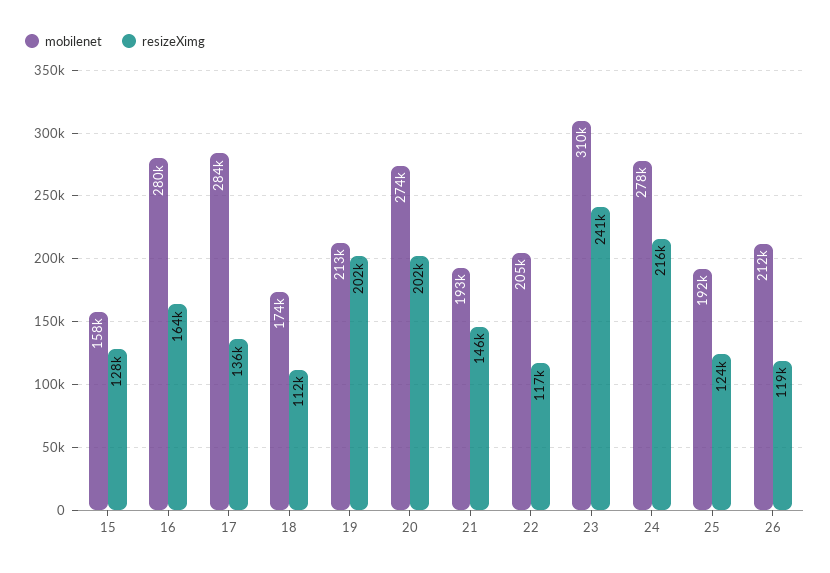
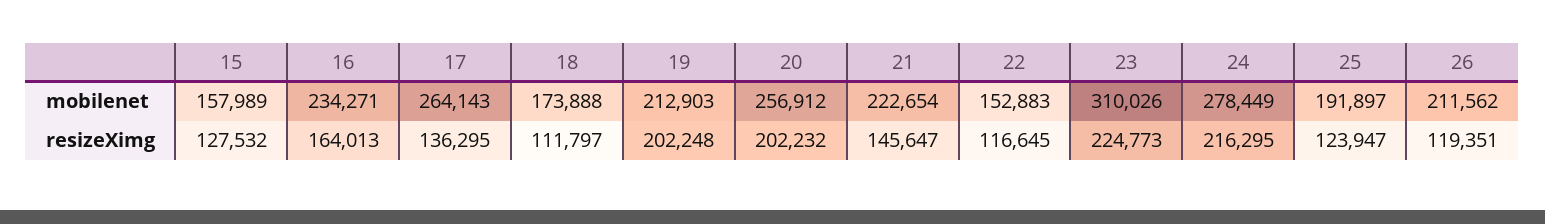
  {
    "mobilenet": {
      "15": 157989,
-     "16": 280000,
+     "16": 234271,
-     "17": 284000,
+     "17": 264143,
      "18": 173888,
      "19": 212903,
-     "20": 274000,
+     "20": 256912,
-     "21": 193000,
+     "21": 222654,
-     "22": 205000,
+     "22": 152883,
      "23": 310026,
      "24": 278449,
      "25": 191897,
      "26": 211562
    },
    "resizeXimg": {
      "15": 127532,
      "16": 164013,
      "17": 136295,
      "18": 111797,
      "19": 202248,
      "20": 202232,
      "21": 145647,
      "22": 116645,
-     "23": 241000,
+     "23": 224773,
      "24": 216295,
      "25": 123947,
      "26": 119351
    }
  }

